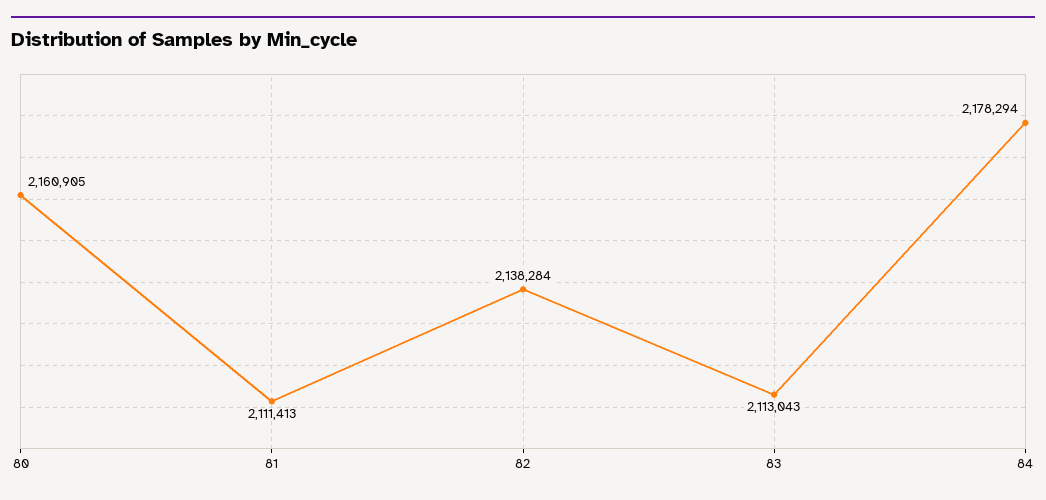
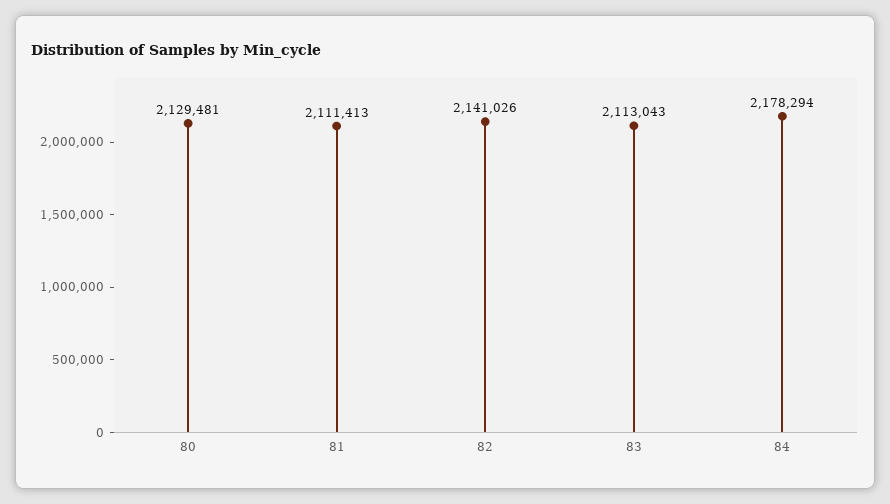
  {
-   "80": 2160905,
+   "80": 2129481,
    "81": 2111413,
-   "82": 2138284,
+   "82": 2141026,
    "83": 2113043,
    "84": 2178294
  }

